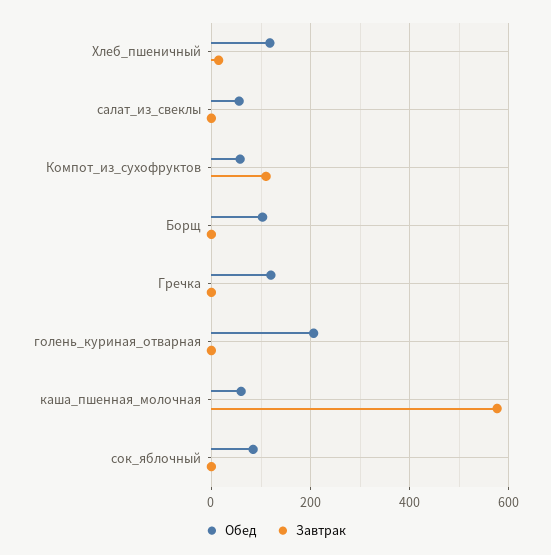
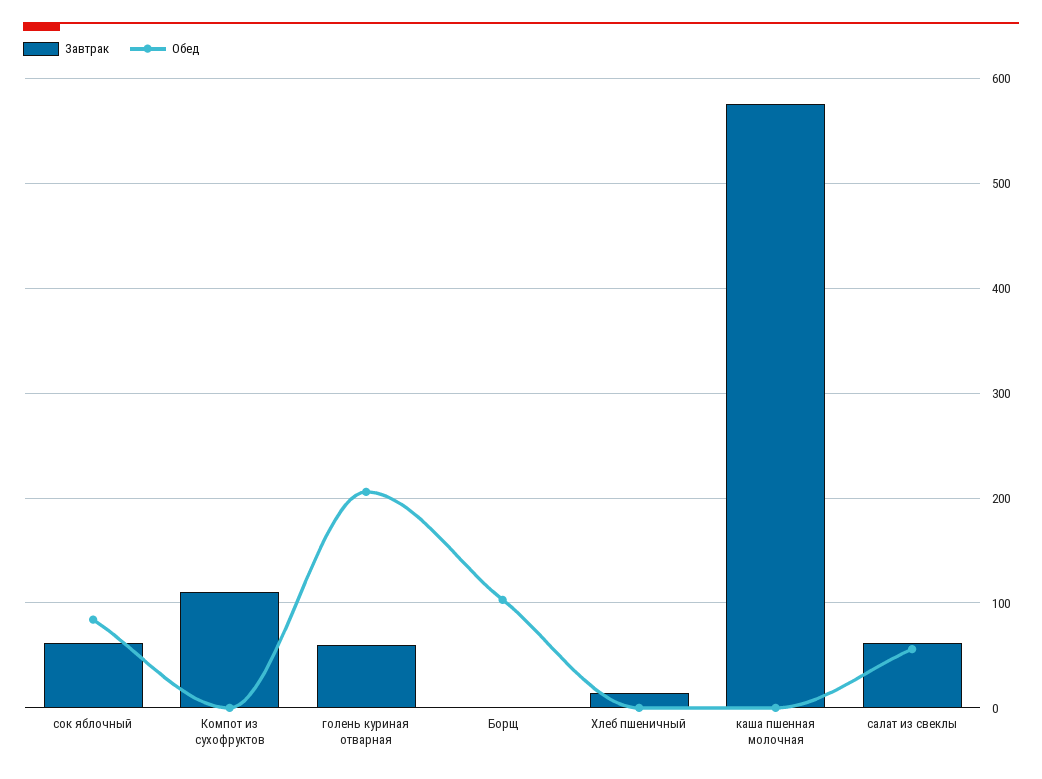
  {
    "Обед": {
-     "Хлеб_пшеничный": 120,
+     "Хлеб_пшеничный": 0,
      "салат_из_свеклы": 60,
-     "Компот_из_сухофруктов": 60,
+     "Компот_из_сухофруктов": 0,
      "Борщ": 100,
-     "Гречка": 120,
      "голень_куриная_отварная": 210,
-     "каша_пшенная_молочная": 60,
+     "каша_пшенная_молочная": 0,
      "сок_яблочный": 80
    },
    "Завтрак": {
      "Хлеб_пшеничный": 10,
-     "салат_из_свеклы": 0,
+     "салат_из_свеклы": 60,
      "Компот_из_сухофруктов": 110,
      "Борщ": 0,
-     "Гречка": 0,
-     "голень_куриная_отварная": 0,
+     "голень_куриная_отварная": 60,
      "каша_пшенная_молочная": 580,
-     "сок_яблочный": 0
+     "сок_яблочный": 60
    }
  }

